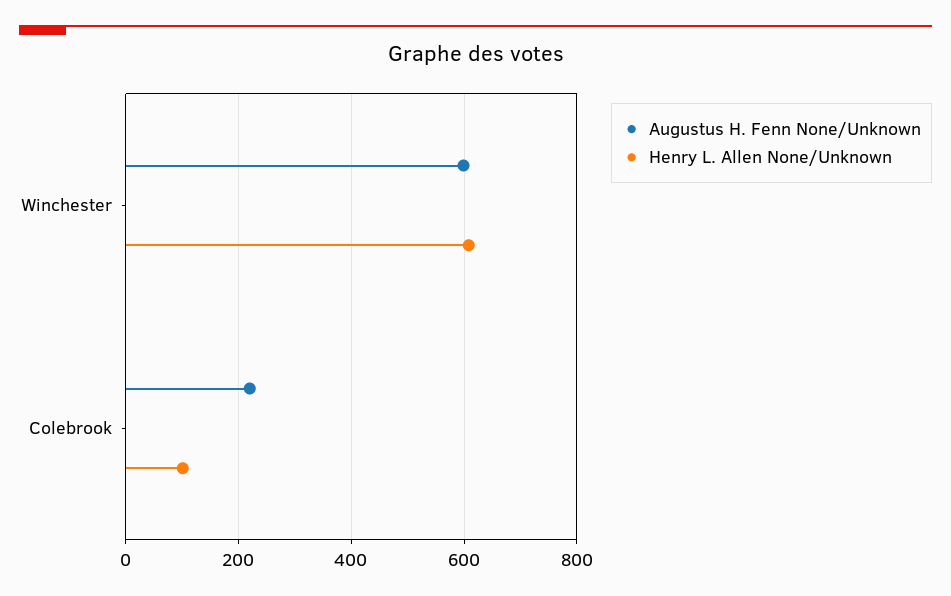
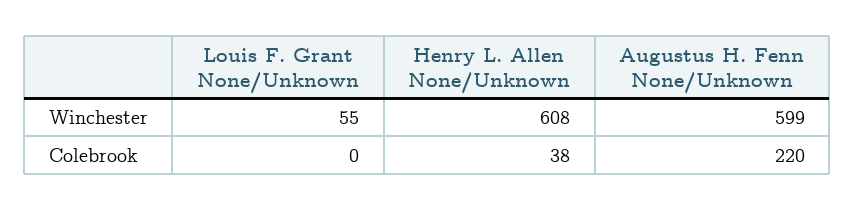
  {
    "Augustus H. Fenn None/Unknown": {
      "Winchester": 599,
      "Colebrook": 220
    },
    "Henry L. Allen None/Unknown": {
      "Winchester": 608,
-     "Colebrook": 100
+     "Colebrook": 38
-   }
+   },
+   "Louis F. Grant None/Unknown": {
+     "Winchester": 55,
+     "Colebrook": 0
+   }
  }

